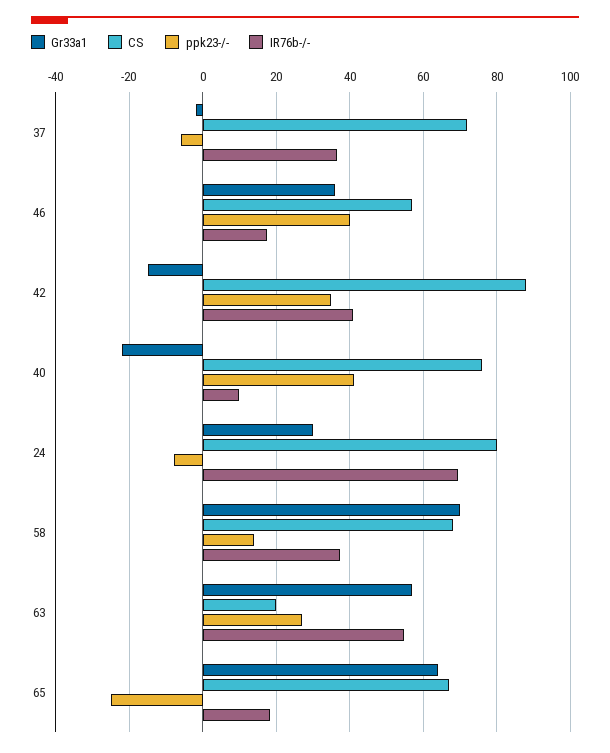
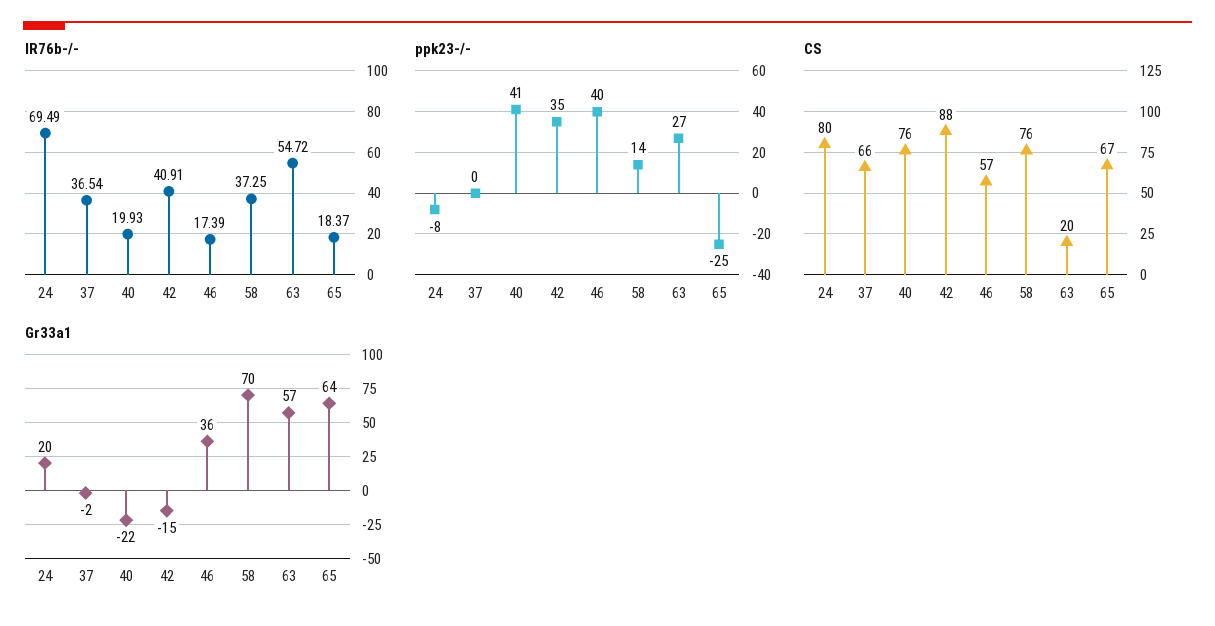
  {
    "Gr33a1": {
      "37": -2,
      "46": 36,
      "42": -15,
      "40": -22,
-     "24": 30,
+     "24": 20,
      "58": 70,
      "63": 57,
      "65": 64
    },
    "CS": {
-     "37": 72,
+     "37": 66,
      "46": 57,
      "42": 88,
      "40": 76,
      "24": 80,
-     "58": 68,
+     "58": 76,
      "63": 20,
      "65": 67
    },
    "ppk23-/-": {
-     "37": -6,
+     "37": 0,
      "46": 40,
      "42": 35,
      "40": 41,
      "24": -8,
      "58": 14,
      "63": 27,
      "65": -25
    },
    "IR76b-/-": {
      "37": 36.54,
      "46": 17.39,
      "42": 40.91,
-     "40": 10,
+     "40": 19.93,
      "24": 69.49,
      "58": 37.25,
      "63": 54.72,
      "65": 18.37
    }
  }

